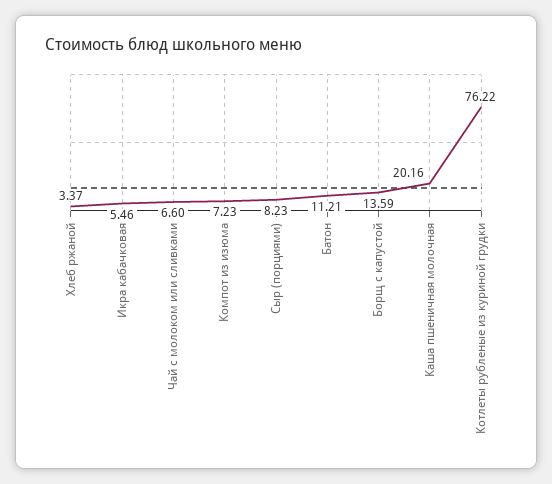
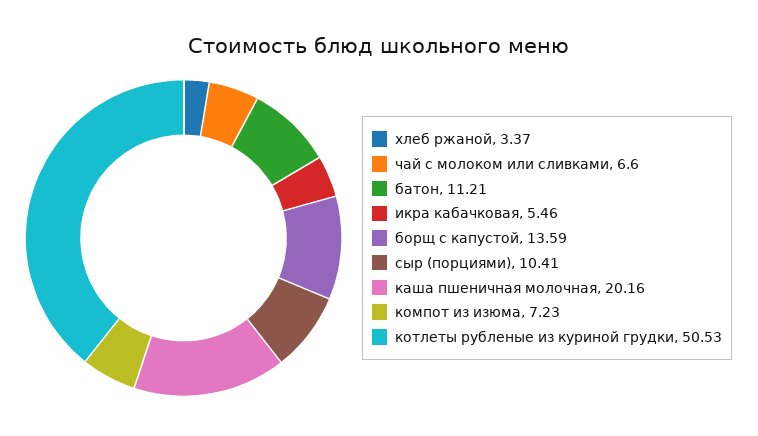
  {
    "Хлеб ржаной": 3.37,
    "Икра кабачковая": 5.46,
    "Чай с молоком или сливками": 6.6,
    "Компот из изюма": 7.23,
-   "Сыр (порциями)": 8.23,
+   "Сыр (порциями)": 10.41,
    "Батон": 11.21,
    "Борщ с капустой": 13.59,
    "Каша пшеничная молочная": 20.16,
-   "Котлеты рубленые из куриной грудки": 76.22
+   "Котлеты рубленые из куриной грудки": 50.53
  }

